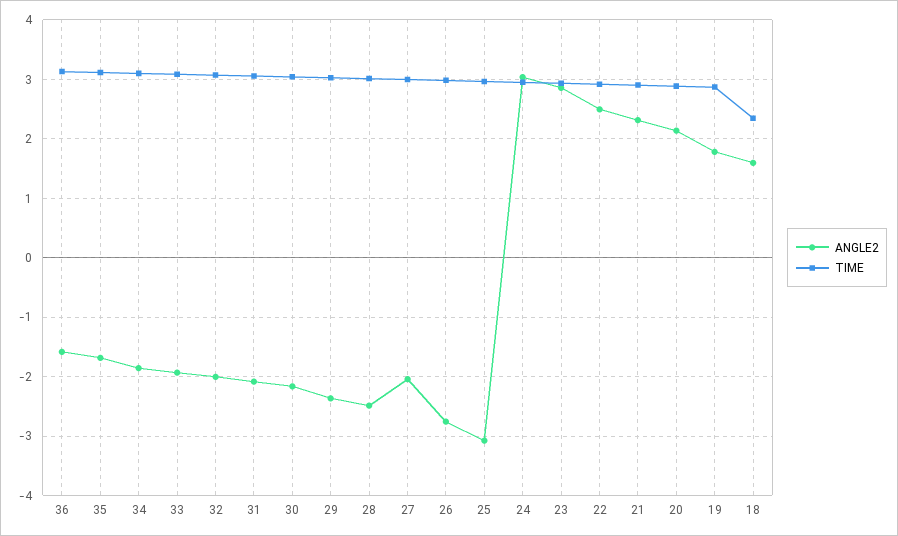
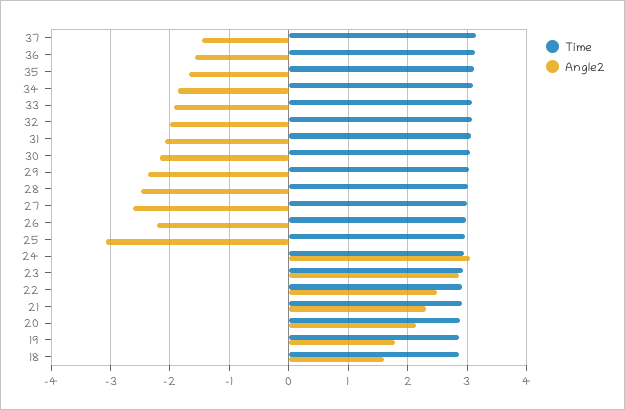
  {
    "ANGLE2": {
      "36": -1.6,
      "35": -1.6,
      "34": -1.8,
      "33": -2,
      "32": -2,
      "31": -2,
      "30": -2.2,
      "29": -2.4,
      "28": -2.4,
-     "27": -2,
+     "27": -2.6,
-     "26": -2.8,
+     "26": -2.2,
      "25": -3,
      "24": 3,
      "23": 2.8,
      "22": 2.4,
      "21": 2.4,
      "20": 2.2,
      "19": 1.8,
-     "18": 1.6
+     "18": 1.6,
+     "37": -1.4
    },
    "TIME": {
      "36": 3.2,
      "35": 3.2,
      "34": 3.2,
      "33": 3,
      "32": 3,
      "31": 3,
      "30": 3,
      "29": 3,
      "28": 3,
      "27": 3,
      "26": 3,
      "25": 3,
      "24": 3,
      "23": 3,
      "22": 3,
      "21": 3,
      "20": 2.8,
      "19": 2.8,
-     "18": 2.4
+     "18": 2.8,
+     "37": 3.2
    }
  }

